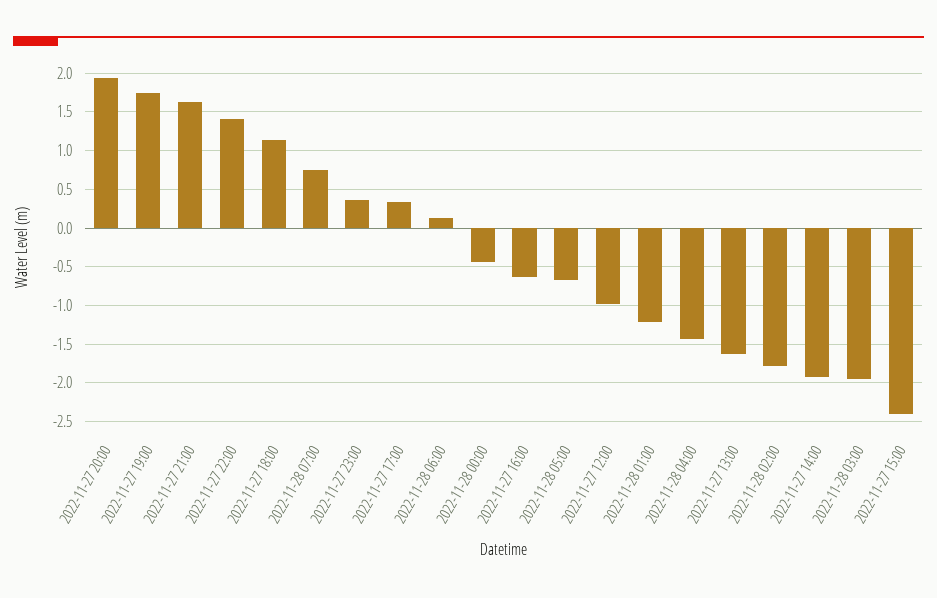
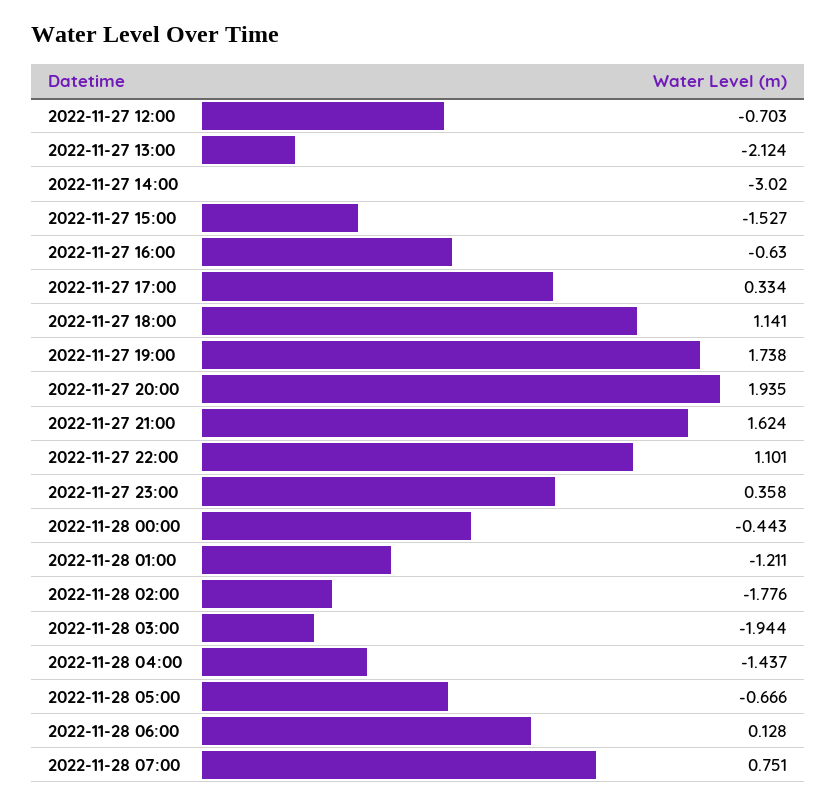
  {
    "2022-11-27 20:00": 1.935,
    "2022-11-27 19:00": 1.738,
    "2022-11-27 21:00": 1.624,
-   "2022-11-27 22:00": 1.4,
+   "2022-11-27 22:00": 1.101,
    "2022-11-27 18:00": 1.141,
    "2022-11-28 07:00": 0.751,
    "2022-11-27 23:00": 0.358,
    "2022-11-27 17:00": 0.334,
    "2022-11-28 06:00": 0.128,
    "2022-11-28 00:00": -0.443,
    "2022-11-27 16:00": -0.63,
    "2022-11-28 05:00": -0.666,
-   "2022-11-27 12:00": -1,
+   "2022-11-27 12:00": -0.703,
    "2022-11-28 01:00": -1.211,
    "2022-11-28 04:00": -1.437,
-   "2022-11-27 13:00": -1.6,
+   "2022-11-27 13:00": -2.124,
    "2022-11-28 02:00": -1.776,
-   "2022-11-27 14:00": -1.9,
+   "2022-11-27 14:00": -3.02,
    "2022-11-28 03:00": -1.944,
-   "2022-11-27 15:00": -2.4
+   "2022-11-27 15:00": -1.527
  }

